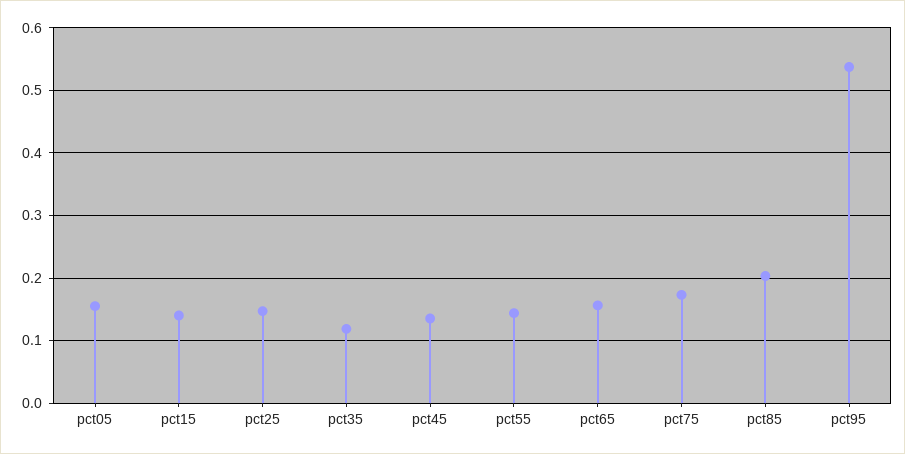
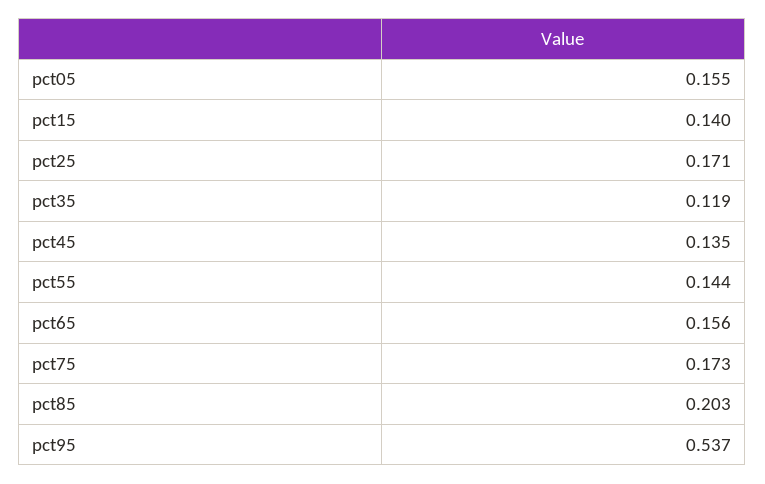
  {
    "pct05": 0.155,
    "pct15": 0.14,
-   "pct25": 0.15,
+   "pct25": 0.171,
    "pct35": 0.119,
    "pct45": 0.135,
    "pct55": 0.144,
    "pct65": 0.156,
    "pct75": 0.173,
    "pct85": 0.203,
    "pct95": 0.537
  }

